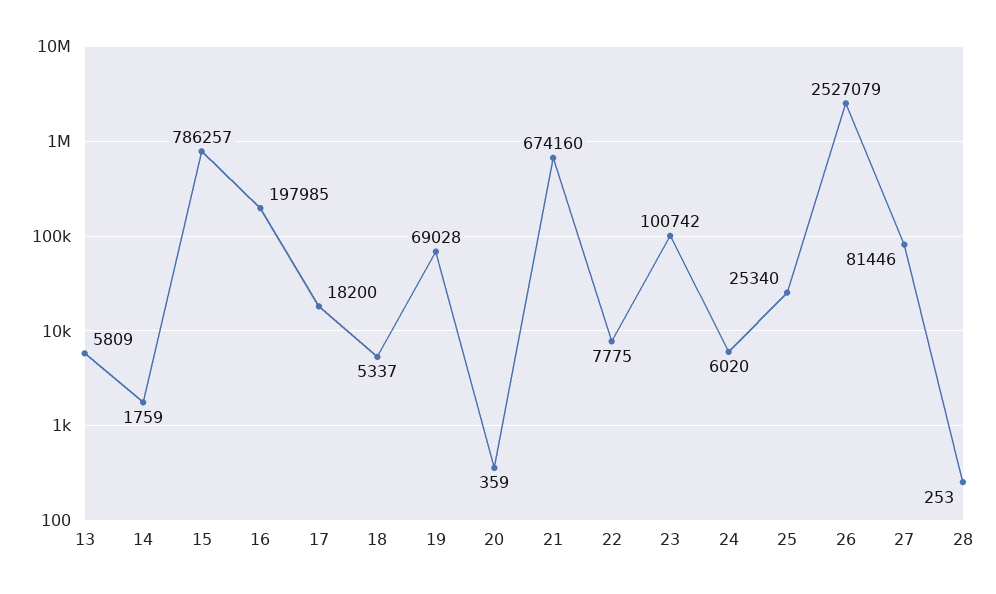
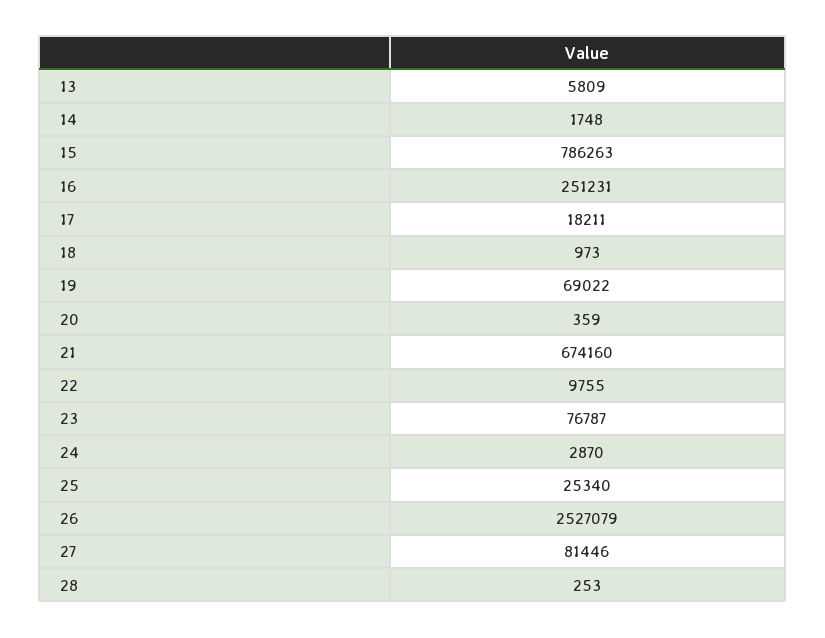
  {
    "13": 5809,
-   "14": 1759,
+   "14": 1748,
-   "15": 786257,
+   "15": 786263,
-   "16": 197985,
+   "16": 251231,
-   "17": 18200,
+   "17": 18211,
-   "18": 5337,
+   "18": 973,
-   "19": 69028,
+   "19": 69022,
    "20": 359,
    "21": 674160,
-   "22": 7775,
+   "22": 9755,
-   "23": 100742,
+   "23": 76787,
-   "24": 6020,
+   "24": 2870,
    "25": 25340,
    "26": 2527079,
    "27": 81446,
    "28": 253
  }

